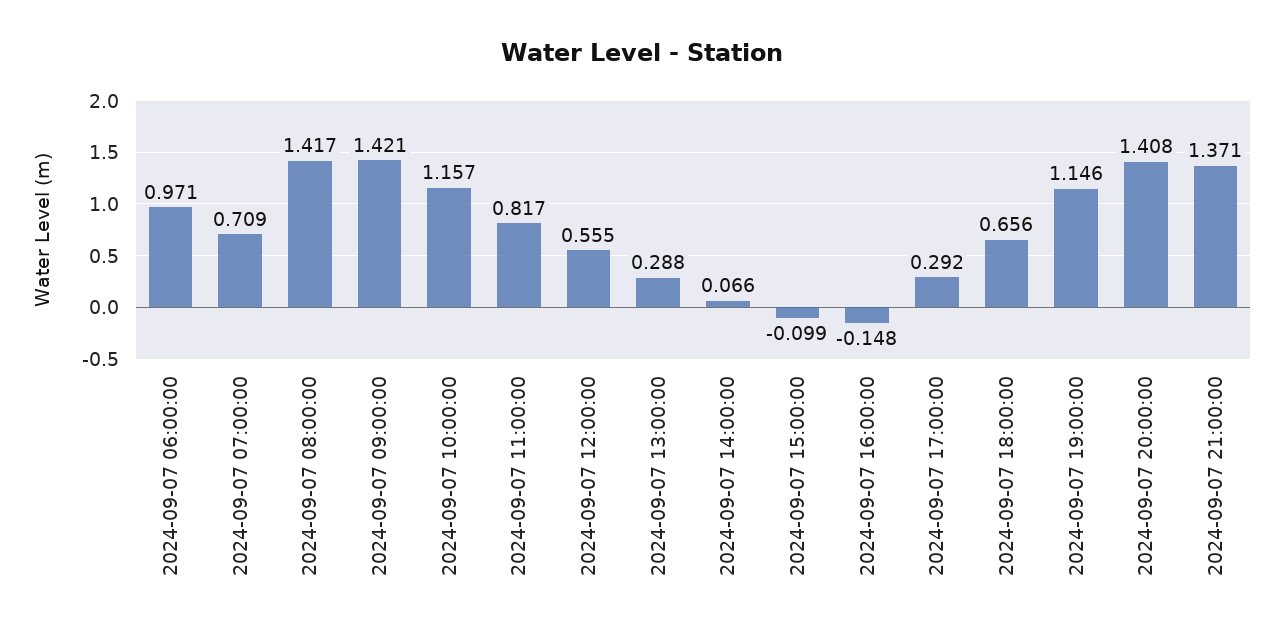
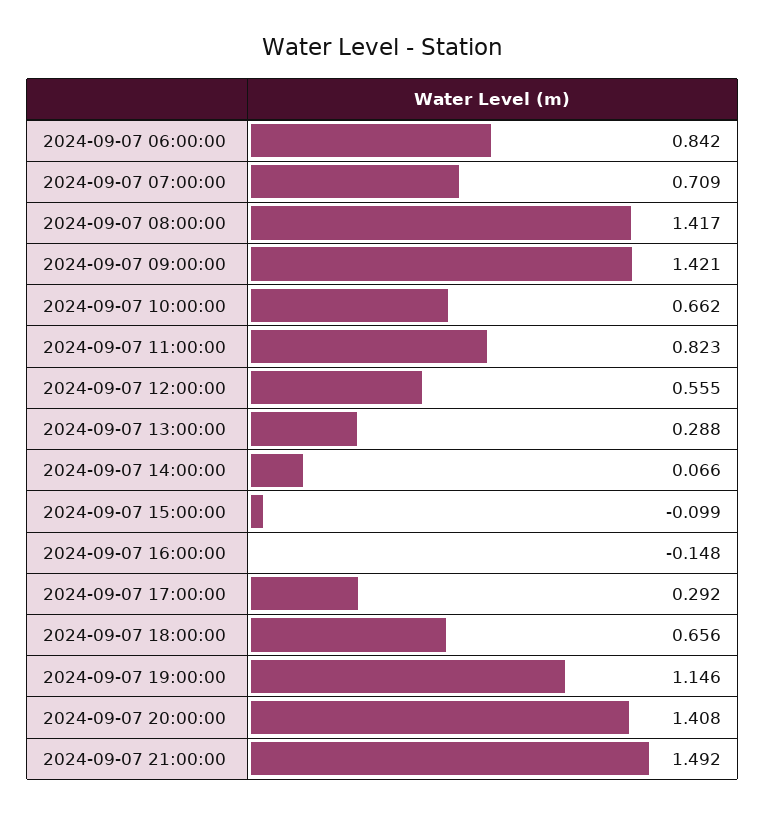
  {
-   "2024-09-07 06:00:00": 0.971,
+   "2024-09-07 06:00:00": 0.842,
    "2024-09-07 07:00:00": 0.709,
    "2024-09-07 08:00:00": 1.417,
    "2024-09-07 09:00:00": 1.421,
-   "2024-09-07 10:00:00": 1.157,
+   "2024-09-07 10:00:00": 0.662,
-   "2024-09-07 11:00:00": 0.817,
+   "2024-09-07 11:00:00": 0.823,
    "2024-09-07 12:00:00": 0.555,
    "2024-09-07 13:00:00": 0.288,
    "2024-09-07 14:00:00": 0.066,
    "2024-09-07 15:00:00": -0.099,
    "2024-09-07 16:00:00": -0.148,
    "2024-09-07 17:00:00": 0.292,
    "2024-09-07 18:00:00": 0.656,
    "2024-09-07 19:00:00": 1.146,
    "2024-09-07 20:00:00": 1.408,
-   "2024-09-07 21:00:00": 1.371
+   "2024-09-07 21:00:00": 1.492
  }

